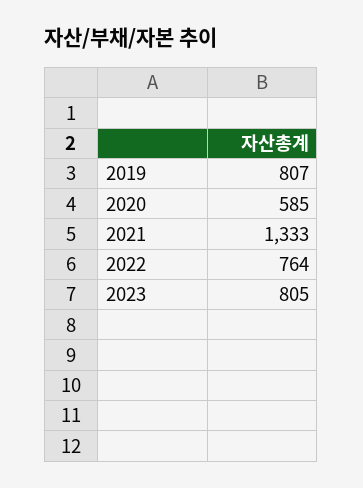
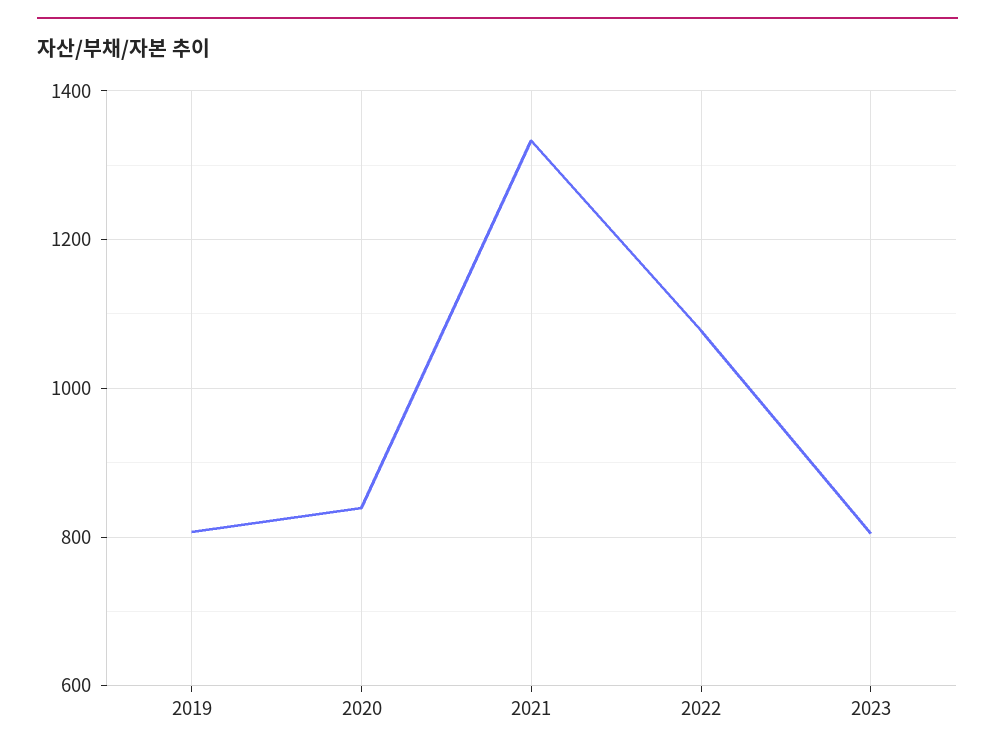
  {
    "2019": 807,
-   "2020": 585,
+   "2020": 840,
    "2021": 1333,
-   "2022": 764,
+   "2022": 1080,
    "2023": 805
  }

